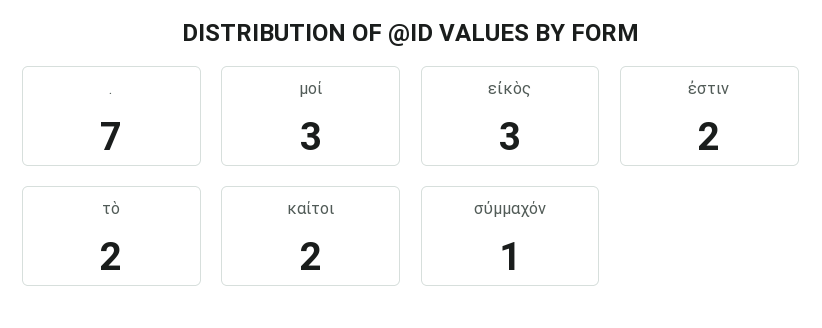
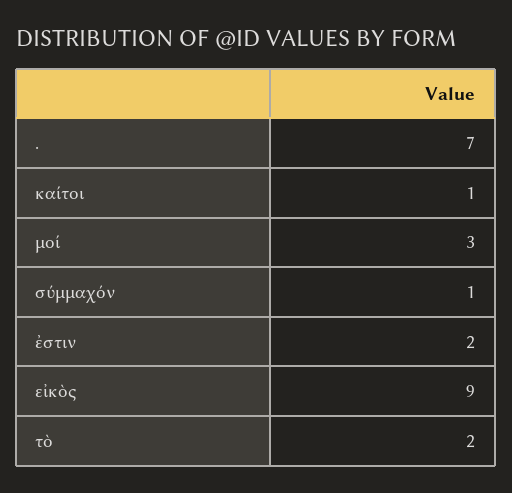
  {
    ".": 7,
    "μοί": 3,
-   "εἰκὸς": 3,
+   "εἰκὸς": 9,
    "ἐστιν": 2,
    "τὸ": 2,
-   "καίτοι": 2,
+   "καίτοι": 1,
    "σύμμαχόν": 1
  }

